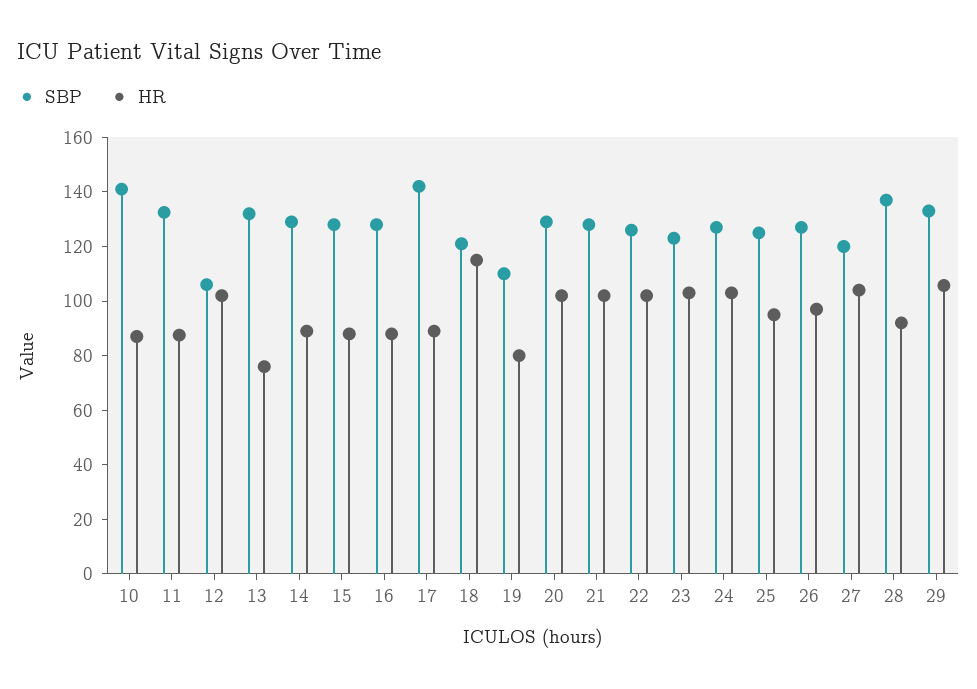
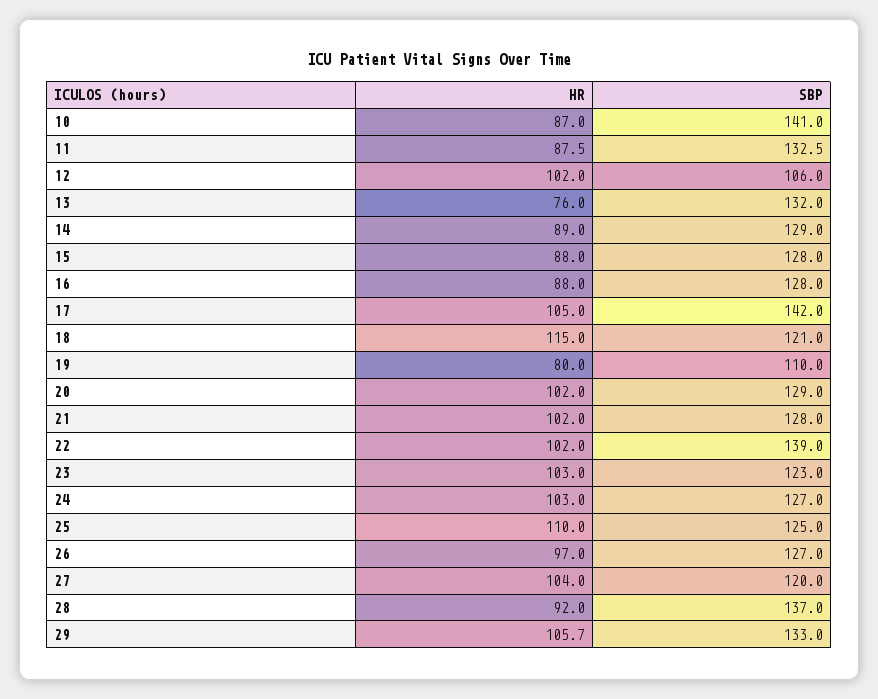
  {
    "SBP": {
      "10": 141,
      "11": 132.5,
      "12": 106,
      "13": 132,
      "14": 129,
      "15": 128,
      "16": 128,
      "17": 142,
      "18": 121,
      "19": 110,
      "20": 129,
      "21": 128,
-     "22": 125,
+     "22": 139,
      "23": 123,
      "24": 127,
      "25": 125,
      "26": 127,
      "27": 120,
      "28": 137,
      "29": 133
    },
    "HR": {
      "10": 87,
      "11": 87.5,
      "12": 102,
      "13": 76,
      "14": 89,
      "15": 88,
      "16": 88,
-     "17": 90,
+     "17": 105,
      "18": 115,
      "19": 80,
      "20": 102,
      "21": 102,
      "22": 102,
      "23": 103,
      "24": 103,
-     "25": 95,
+     "25": 110,
      "26": 97,
      "27": 104,
      "28": 92,
      "29": 105.7
    }
  }

